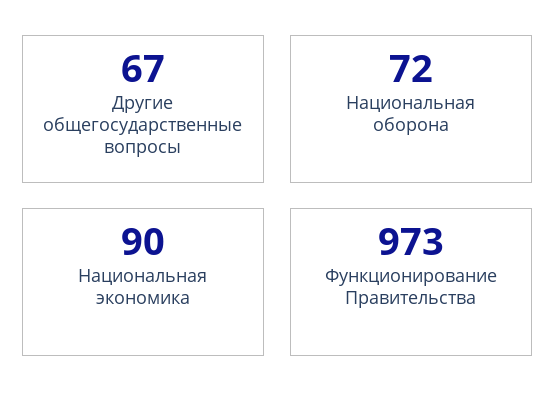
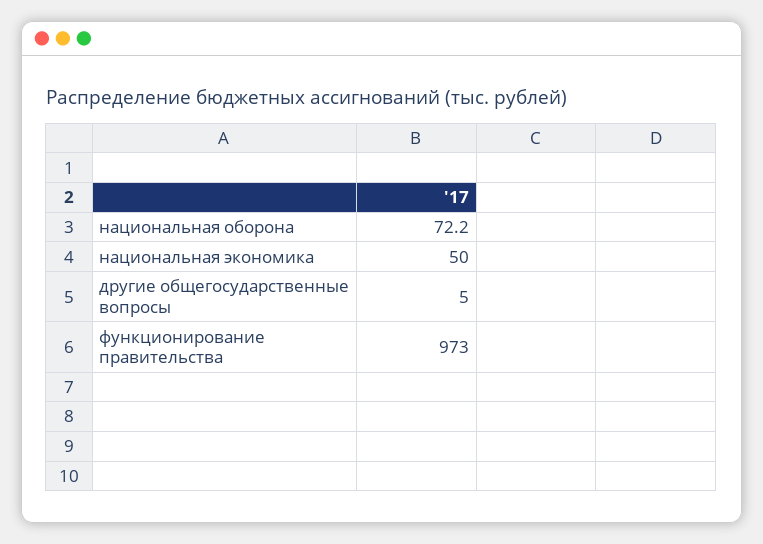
  {
-   "Другие общегосударственные вопросы": 67,
+   "Другие общегосударственные вопросы": 5,
    "Национальная оборона": 72.2,
-   "Национальная экономика": 90,
+   "Национальная экономика": 50,
    "Функционирование Правительства": 973
  }

